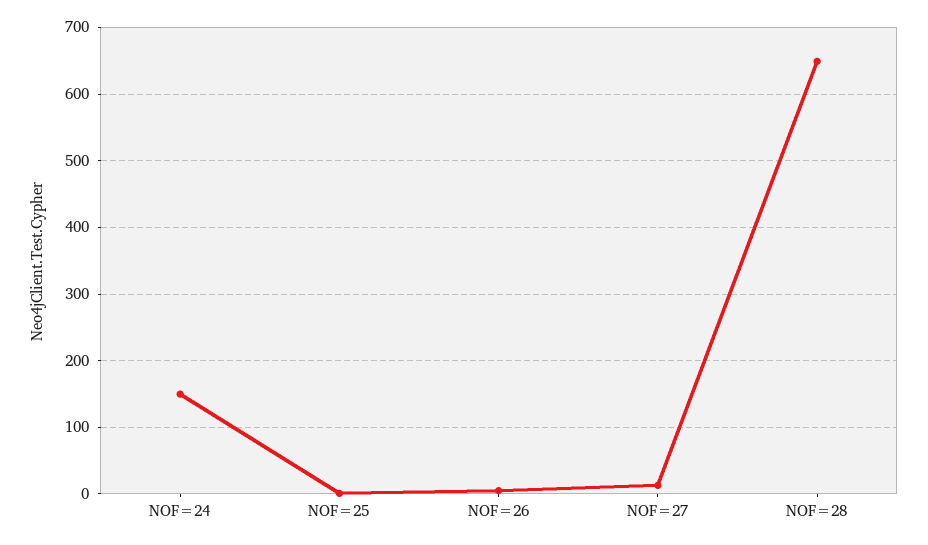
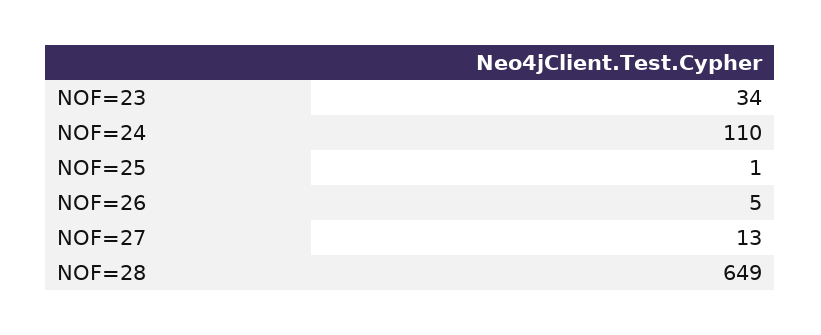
  {
-   "NOF=24": 150,
+   "NOF=24": 110,
    "NOF=25": 1,
    "NOF=26": 5,
    "NOF=27": 13,
-   "NOF=28": 649
+   "NOF=28": 649,
+   "NOF=23": 34
  }

